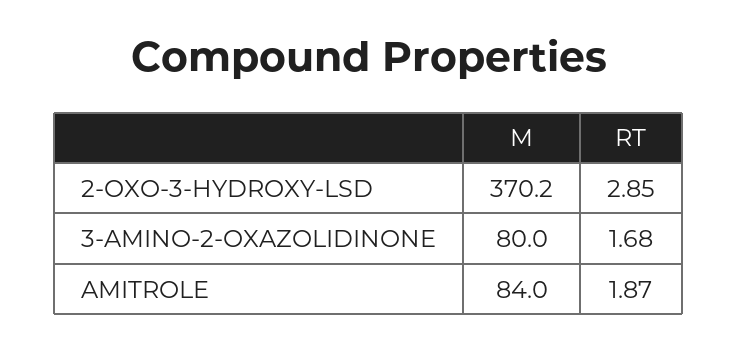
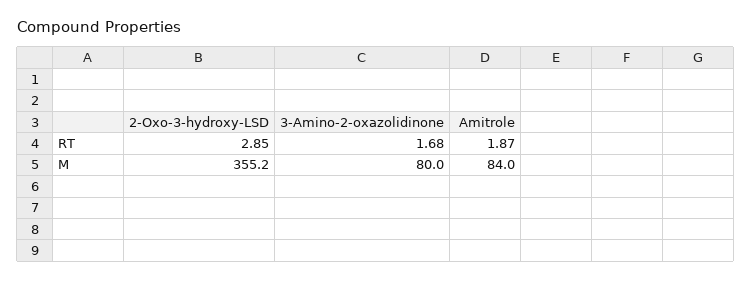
  {
    "M": {
-     "2-OXO-3-HYDROXY-LSD": 370.2,
+     "2-OXO-3-HYDROXY-LSD": 355.2,
      "3-AMINO-2-OXAZOLIDINONE": 80,
      "AMITROLE": 84
    },
    "RT": {
      "2-OXO-3-HYDROXY-LSD": 2.85,
      "3-AMINO-2-OXAZOLIDINONE": 1.68,
      "AMITROLE": 1.87
    }
  }

